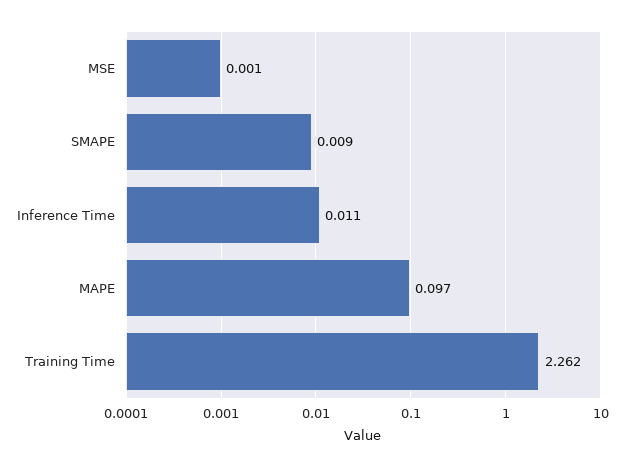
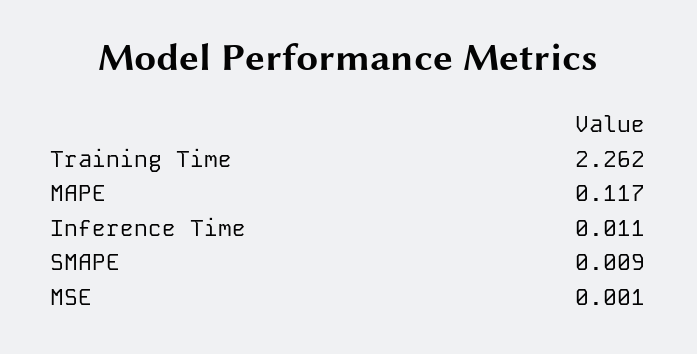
  {
    "MSE": 0.001,
    "SMAPE": 0.009,
    "Inference Time": 0.011,
-   "MAPE": 0.097,
+   "MAPE": 0.117,
    "Training Time": 2.262
  }

